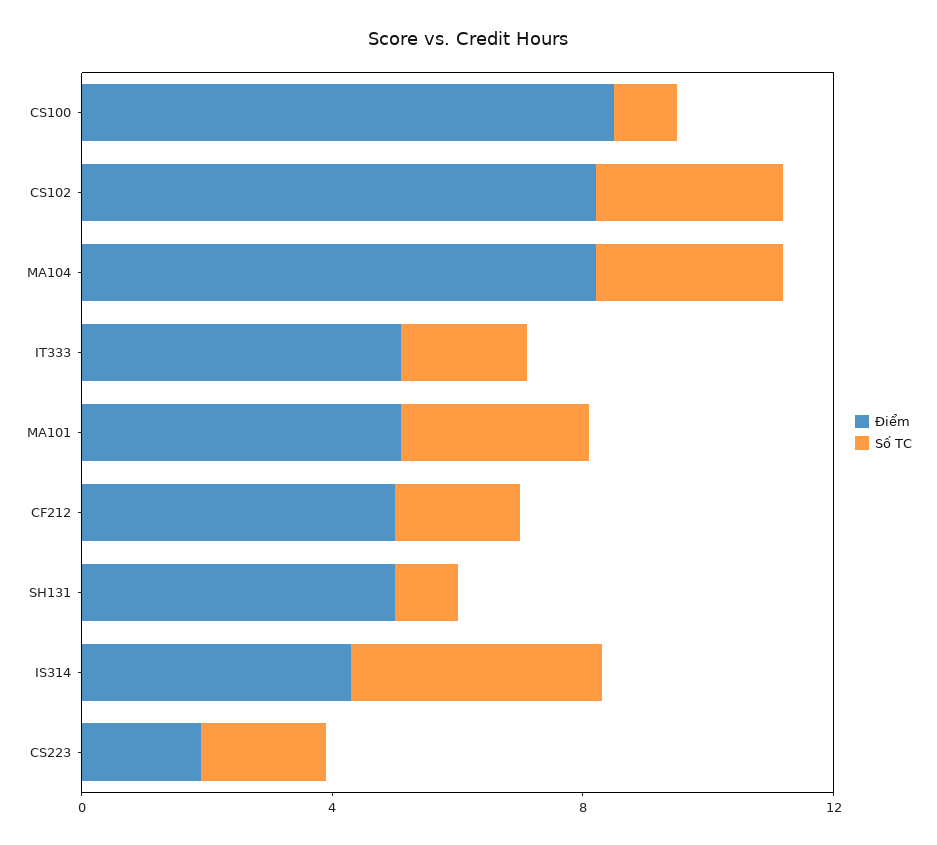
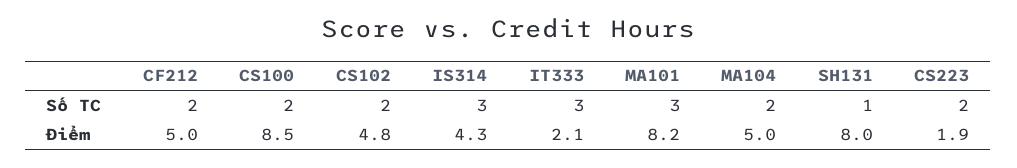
  {
    "Điểm": {
      "CS100": 8.5,
-     "CS102": 8,
+     "CS102": 4.8,
-     "MA104": 8,
+     "MA104": 5,
-     "IT333": 5,
+     "IT333": 2.1,
-     "MA101": 5,
+     "MA101": 8.2,
      "CF212": 5,
-     "SH131": 5,
+     "SH131": 8,
      "IS314": 4.3,
      "CS223": 1.9
    },
    "Số TC": {
-     "CS100": 1,
+     "CS100": 2,
-     "CS102": 3,
+     "CS102": 2,
-     "MA104": 3,
+     "MA104": 2,
-     "IT333": 2,
+     "IT333": 3,
      "MA101": 3,
      "CF212": 2,
      "SH131": 1,
-     "IS314": 4,
+     "IS314": 3,
      "CS223": 2
    }
  }

